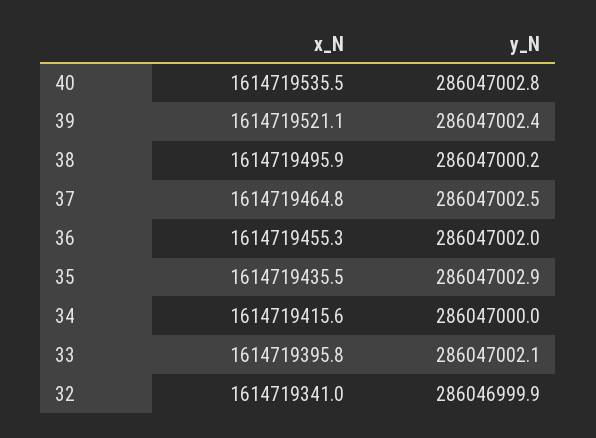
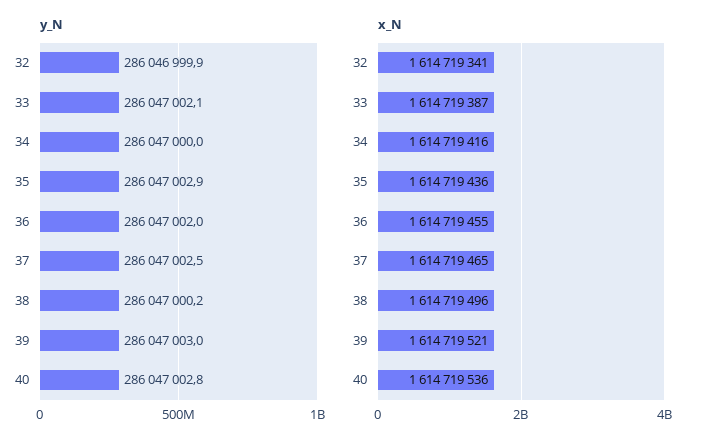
  {
    "x_N": {
      "40": 1614719535.5,
      "39": 1614719521.1,
      "38": 1614719495.9,
      "37": 1614719464.8,
      "36": 1614719455.3,
      "35": 1614719435.5,
      "34": 1614719415.6,
-     "33": 1614719395.8,
+     "33": 1614719387,
      "32": 1614719341
    },
    "y_N": {
      "40": 286047002.8,
-     "39": 286047002.4,
+     "39": 286047003,
      "38": 286047000.2,
      "37": 286047002.5,
      "36": 286047002,
      "35": 286047002.9,
      "34": 286047000,
      "33": 286047002.1,
      "32": 286046999.9
    }
  }

